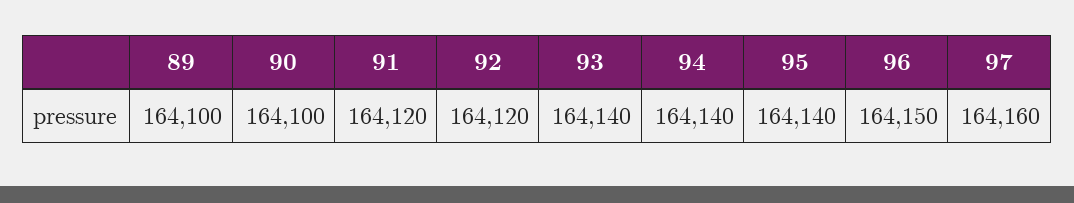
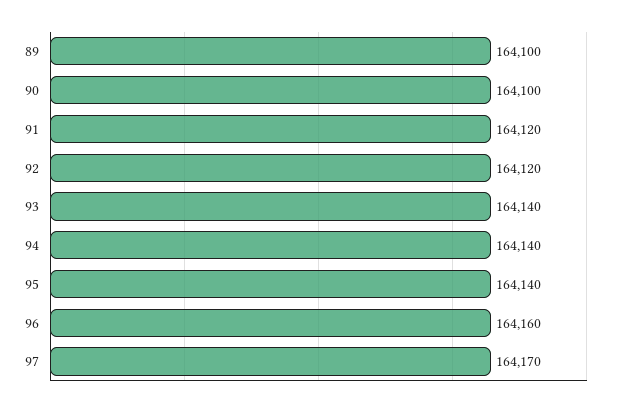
  {
    "89": 164100,
    "90": 164100,
    "91": 164120,
    "92": 164120,
    "93": 164140,
    "94": 164140,
    "95": 164140,
-   "96": 164150,
+   "96": 164160,
-   "97": 164160
+   "97": 164170
  }

